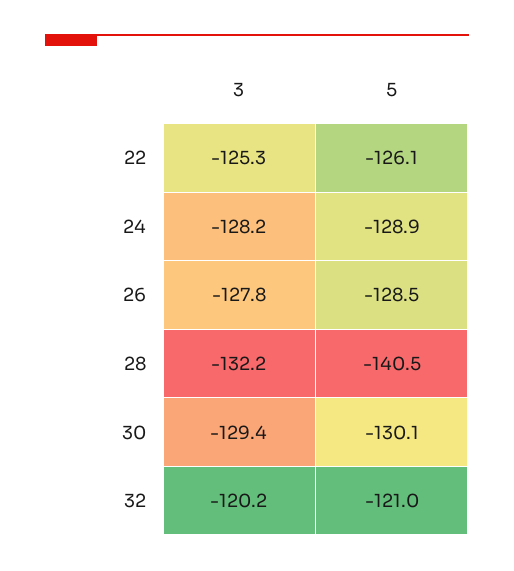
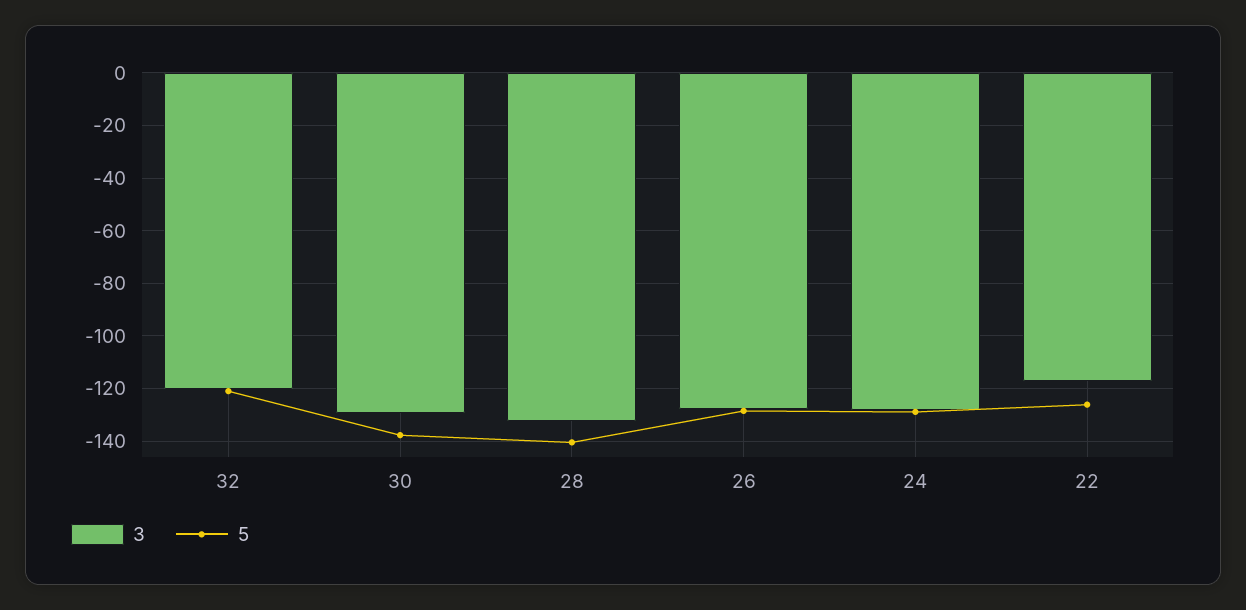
  {
    "3": {
-     "22": -125.3,
+     "22": -117.5,
      "24": -128.2,
      "26": -127.8,
      "28": -132.2,
      "30": -129.4,
      "32": -120.2
    },
    "5": {
      "22": -126.1,
      "24": -128.9,
      "26": -128.5,
      "28": -140.5,
-     "30": -130.1,
+     "30": -137.5,
      "32": -121
    }
  }

